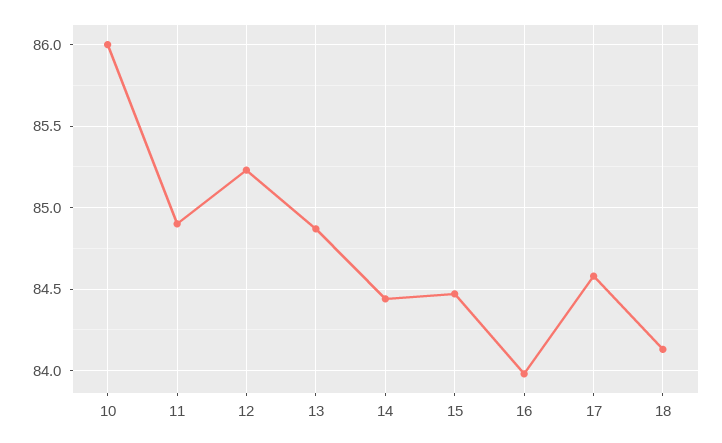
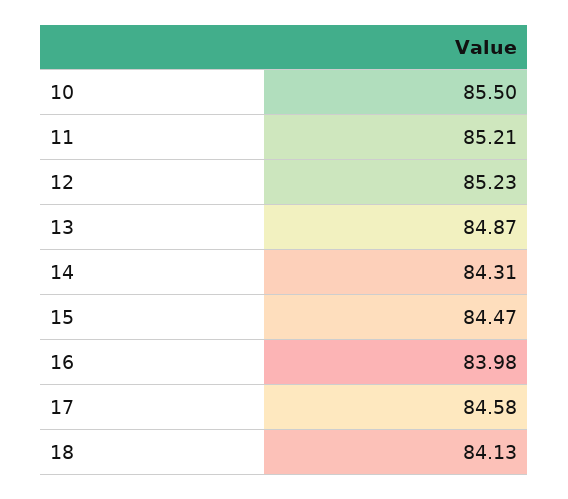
  {
-   "10": 86,
+   "10": 85.5,
-   "11": 84.9,
+   "11": 85.21,
    "12": 85.23,
    "13": 84.87,
-   "14": 84.45,
+   "14": 84.31,
    "15": 84.47,
    "16": 83.98,
    "17": 84.58,
    "18": 84.13
  }

